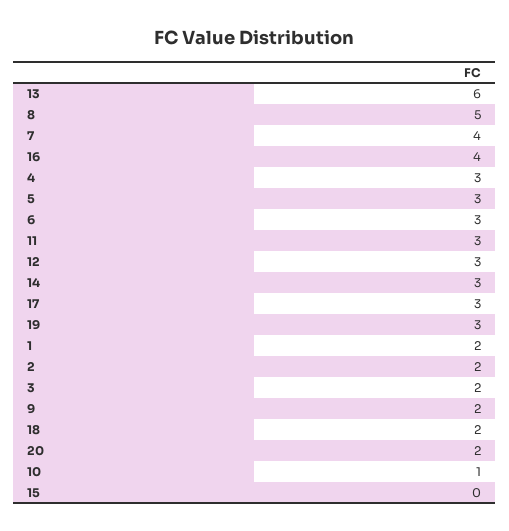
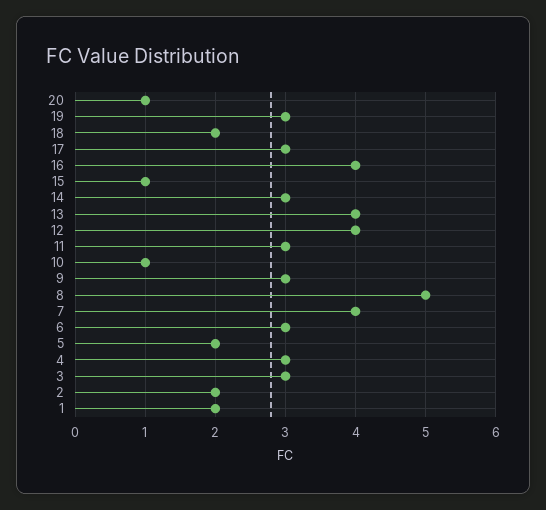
  {
-   "13": 6,
+   "13": 4,
    "8": 5,
    "7": 4,
    "16": 4,
    "4": 3,
-   "5": 3,
+   "5": 2,
    "6": 3,
    "11": 3,
-   "12": 3,
+   "12": 4,
    "14": 3,
    "17": 3,
    "19": 3,
    "1": 2,
    "2": 2,
-   "3": 2,
+   "3": 3,
-   "9": 2,
+   "9": 3,
    "18": 2,
-   "20": 2,
+   "20": 1,
    "10": 1,
-   "15": 0
+   "15": 1
  }

